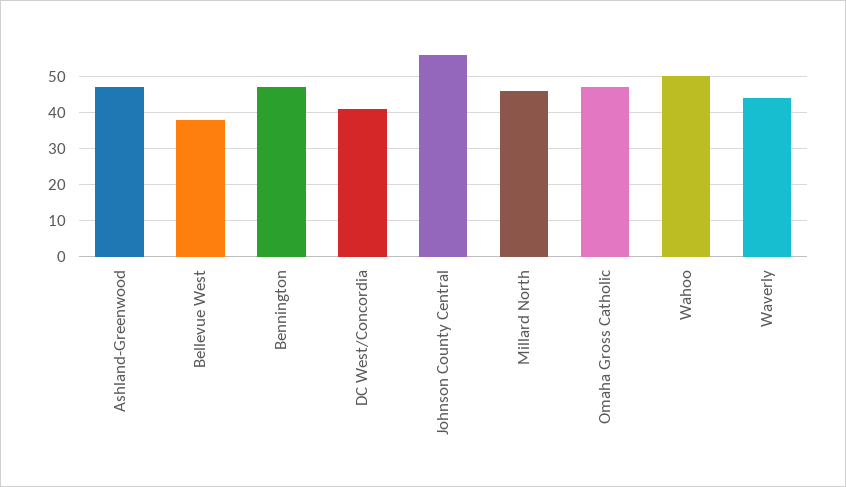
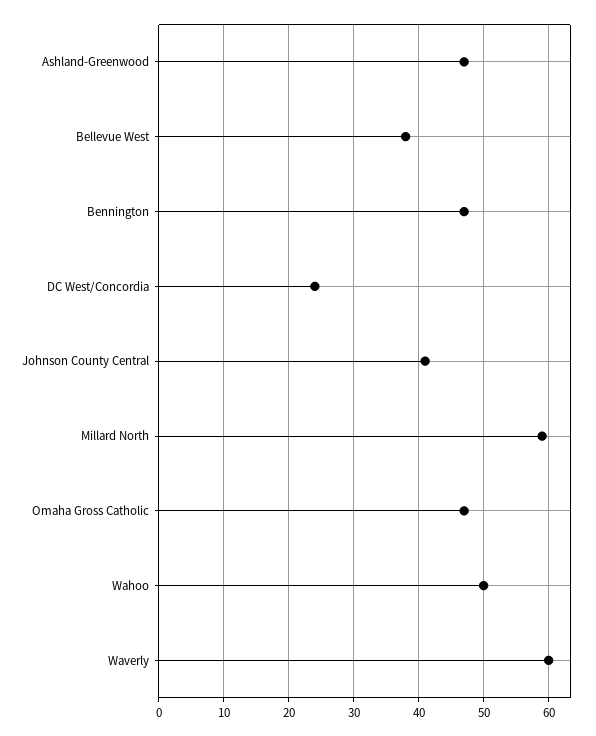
  {
    "Ashland-Greenwood": 47,
    "Bellevue West": 38,
    "Bennington": 47,
-   "DC West/Concordia": 40,
+   "DC West/Concordia": 24,
-   "Johnson County Central": 55,
+   "Johnson County Central": 41,
-   "Millard North": 45,
+   "Millard North": 59,
    "Omaha Gross Catholic": 47,
    "Wahoo": 50,
-   "Waverly": 45
+   "Waverly": 60
  }

